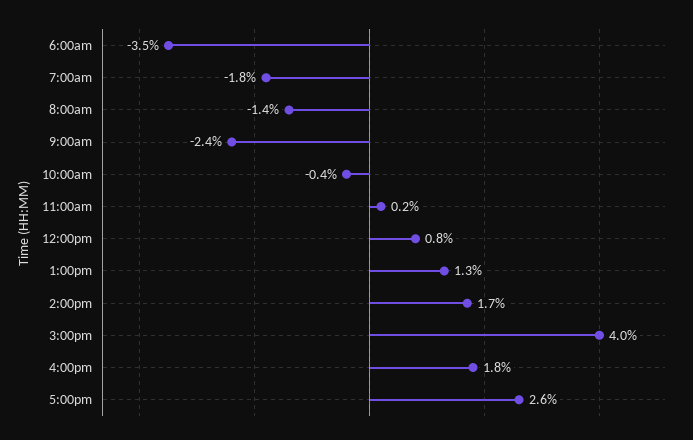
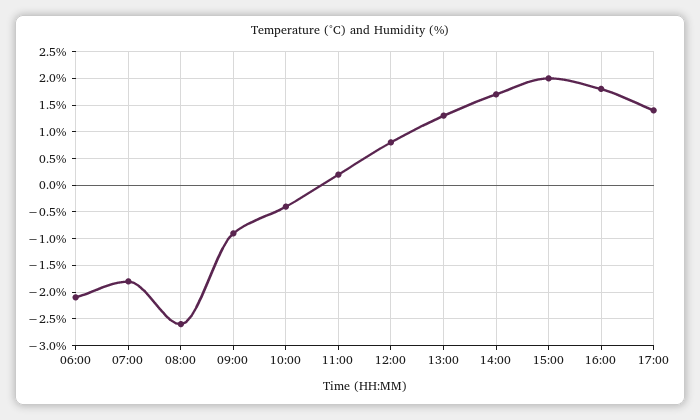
  {
-   "6:00am": -3.5,
+   "6:00am": -2,
    "7:00am": -1.8,
-   "8:00am": -1.4,
+   "8:00am": -2.5,
-   "9:00am": -2.4,
+   "9:00am": -1,
    "10:00am": -0.4,
    "11:00am": 0.2,
    "12:00pm": 0.8,
    "1:00pm": 1.3,
    "2:00pm": 1.7,
-   "3:00pm": 4,
+   "3:00pm": 2,
    "4:00pm": 1.8,
-   "5:00pm": 2.6
+   "5:00pm": 1.5
  }

